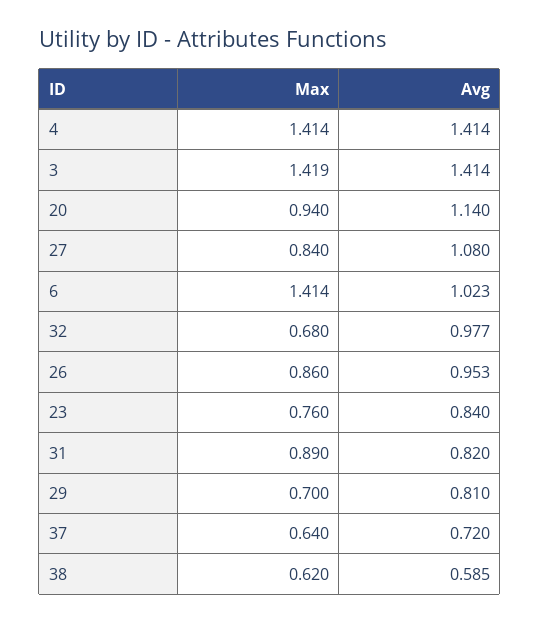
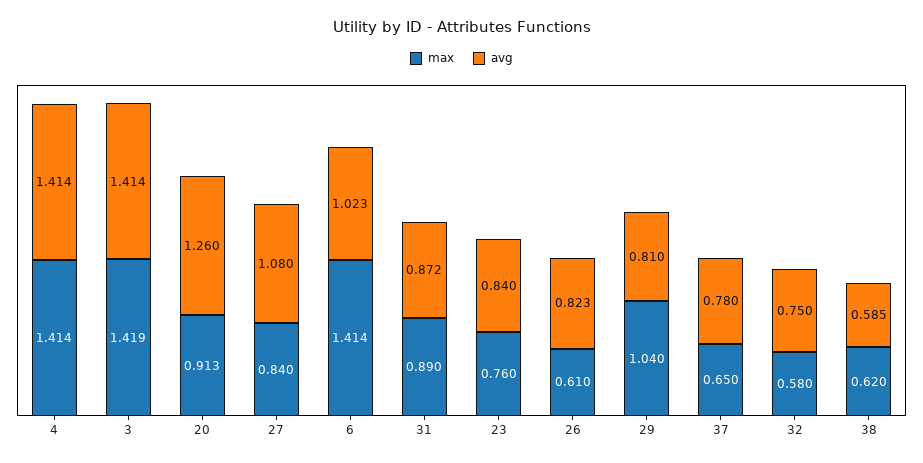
  {
    "Max": {
      "4": 1.414,
      "3": 1.419,
-     "20": 0.94,
+     "20": 0.913,
      "27": 0.84,
      "6": 1.414,
-     "32": 0.68,
+     "32": 0.58,
-     "26": 0.86,
+     "26": 0.61,
      "23": 0.76,
      "31": 0.89,
-     "29": 0.7,
+     "29": 1.04,
-     "37": 0.64,
+     "37": 0.65,
      "38": 0.62
    },
    "Avg": {
      "4": 1.414,
      "3": 1.414,
-     "20": 1.14,
+     "20": 1.26,
      "27": 1.08,
      "6": 1.023,
-     "32": 0.977,
+     "32": 0.75,
-     "26": 0.953,
+     "26": 0.823,
      "23": 0.84,
-     "31": 0.82,
+     "31": 0.872,
      "29": 0.81,
-     "37": 0.72,
+     "37": 0.78,
      "38": 0.585
    }
  }

